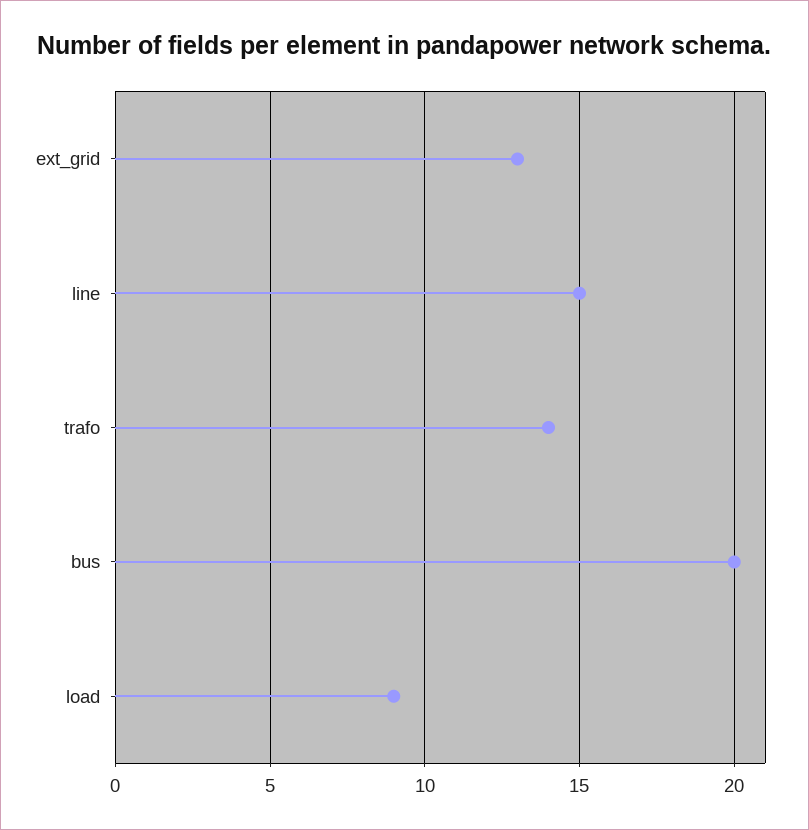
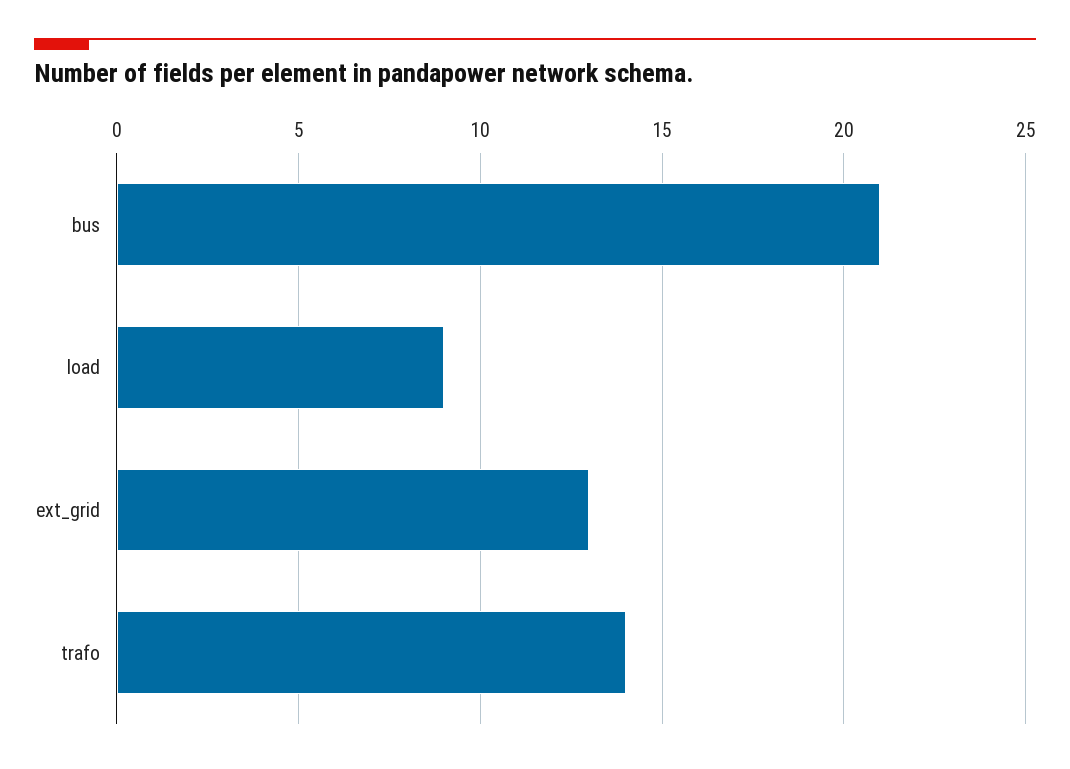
  {
    "ext_grid": 13,
-   "line": 15,
    "trafo": 14,
-   "bus": 20,
+   "bus": 21,
    "load": 9
  }

